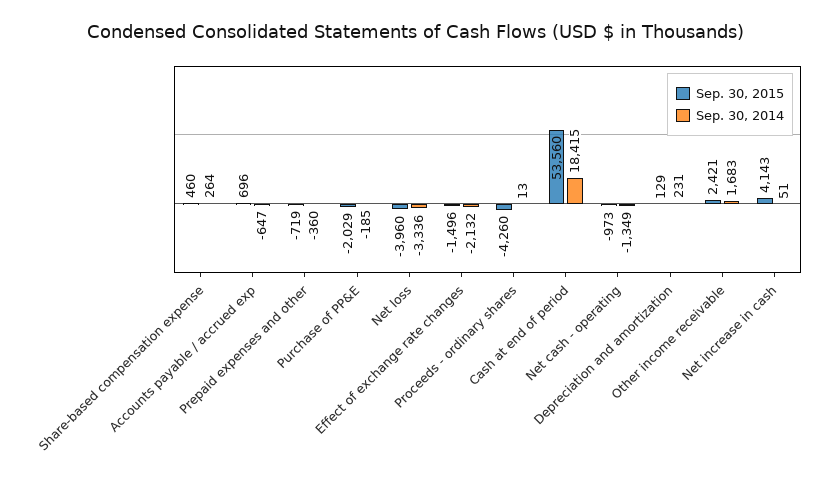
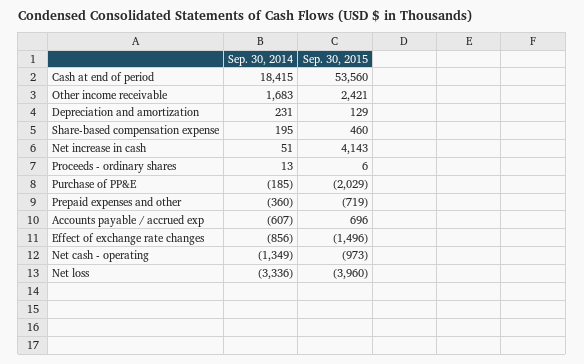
  {
    "Sep. 30, 2015": {
      "Share-based compensation expense": 460,
      "Accounts payable / accrued exp": 696,
      "Prepaid expenses and other": -719,
      "Purchase of PP&E": -2029,
      "Net loss": -3960,
      "Effect of exchange rate changes": -1496,
-     "Proceeds - ordinary shares": -4260,
+     "Proceeds - ordinary shares": 6,
      "Cash at end of period": 53560,
      "Net cash - operating": -973,
      "Depreciation and amortization": 129,
      "Other income receivable": 2421,
      "Net increase in cash": 4143
    },
    "Sep. 30, 2014": {
-     "Share-based compensation expense": 264,
+     "Share-based compensation expense": 195,
-     "Accounts payable / accrued exp": -647,
+     "Accounts payable / accrued exp": -607,
      "Prepaid expenses and other": -360,
      "Purchase of PP&E": -185,
      "Net loss": -3336,
-     "Effect of exchange rate changes": -2132,
+     "Effect of exchange rate changes": -856,
      "Proceeds - ordinary shares": 13,
      "Cash at end of period": 18415,
      "Net cash - operating": -1349,
      "Depreciation and amortization": 231,
      "Other income receivable": 1683,
      "Net increase in cash": 51
    }
  }

